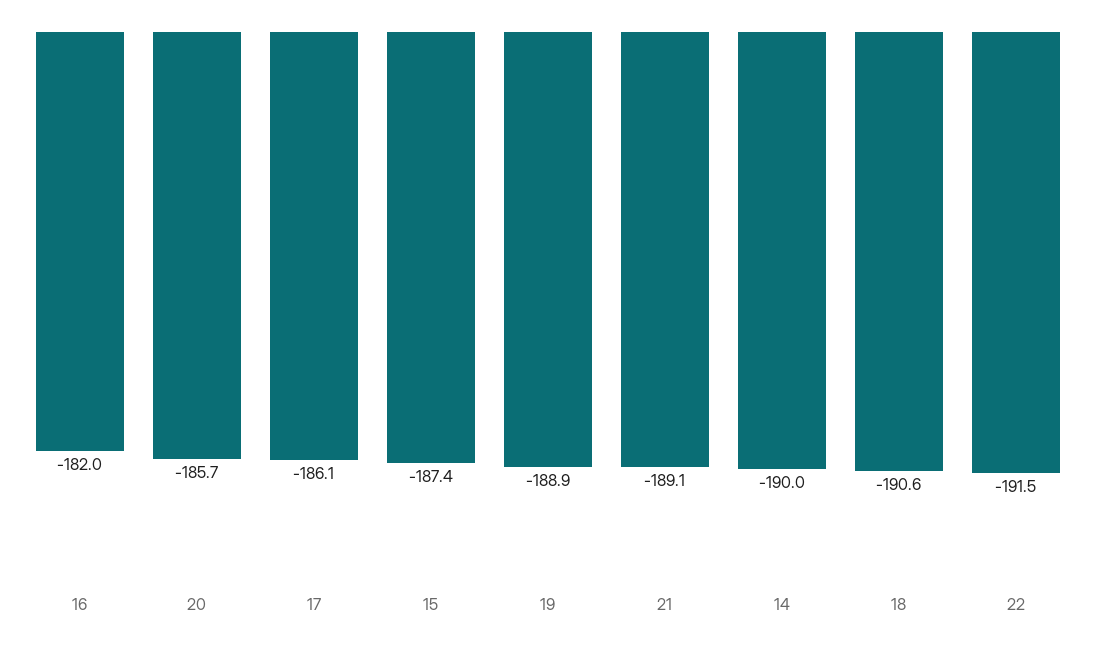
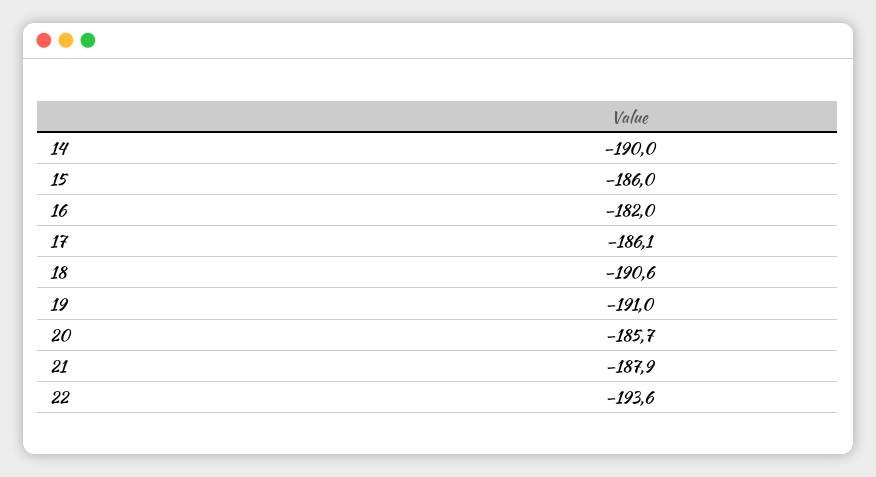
  {
    "16": -182,
    "20": -185.7,
    "17": -186.1,
-   "15": -187.4,
+   "15": -186,
-   "19": -188.9,
+   "19": -191,
-   "21": -189.1,
+   "21": -187.9,
    "14": -190,
    "18": -190.6,
-   "22": -191.5
+   "22": -193.6
  }

